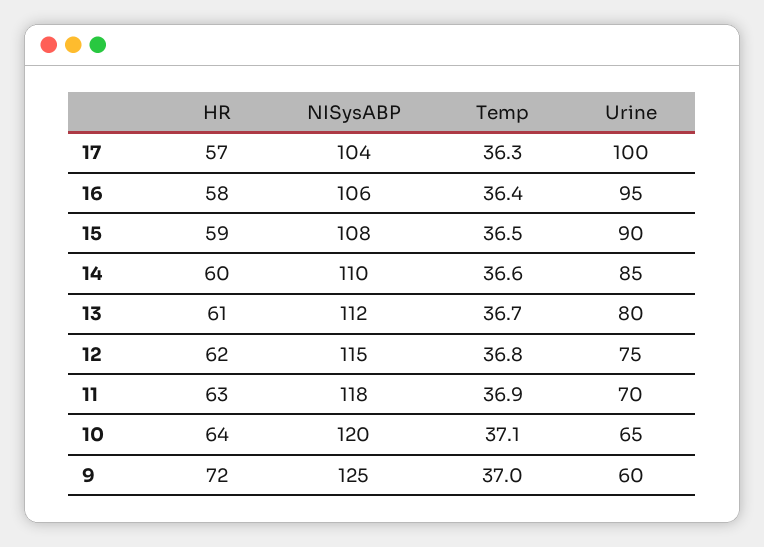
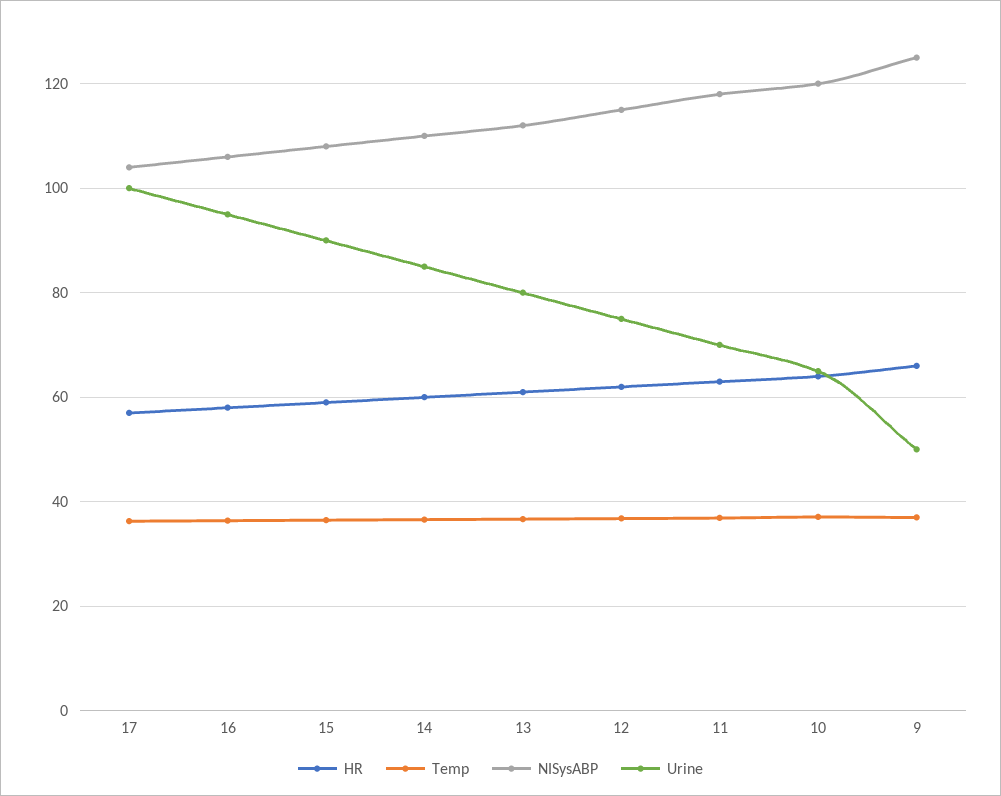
  {
    "HR": {
      "17": 57,
      "16": 58,
      "15": 59,
      "14": 60,
      "13": 61,
      "12": 62,
      "11": 63,
      "10": 64,
-     "9": 72
+     "9": 66
    },
    "NISysABP": {
      "17": 104,
      "16": 106,
      "15": 108,
      "14": 110,
      "13": 112,
      "12": 115,
      "11": 118,
      "10": 120,
      "9": 125
    },
    "Temp": {
      "17": 36.3,
      "16": 36.4,
      "15": 36.5,
      "14": 36.6,
      "13": 36.7,
      "12": 36.8,
      "11": 36.9,
      "10": 37.1,
      "9": 37
    },
    "Urine": {
      "17": 100,
      "16": 95,
      "15": 90,
      "14": 85,
      "13": 80,
      "12": 75,
      "11": 70,
      "10": 65,
-     "9": 60
+     "9": 50
    }
  }

